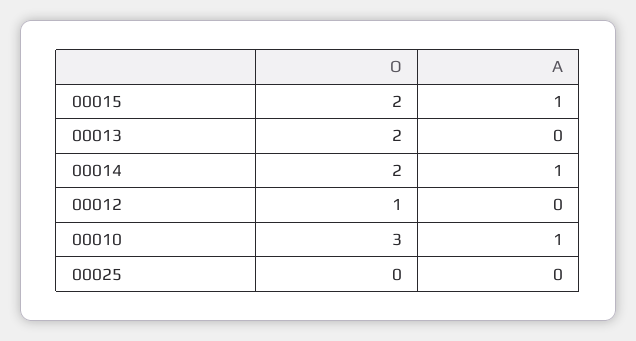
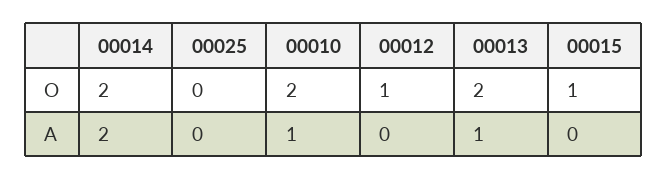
  {
    "O": {
-     "00015": 2,
+     "00015": 1,
      "00013": 2,
      "00014": 2,
      "00012": 1,
-     "00010": 3,
+     "00010": 2,
      "00025": 0
    },
    "A": {
-     "00015": 1,
+     "00015": 0,
-     "00013": 0,
+     "00013": 1,
-     "00014": 1,
+     "00014": 2,
      "00012": 0,
      "00010": 1,
      "00025": 0
    }
  }

